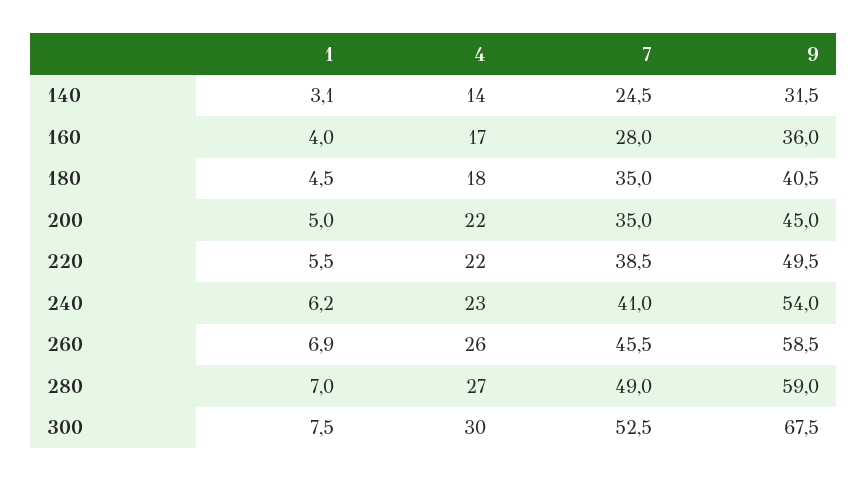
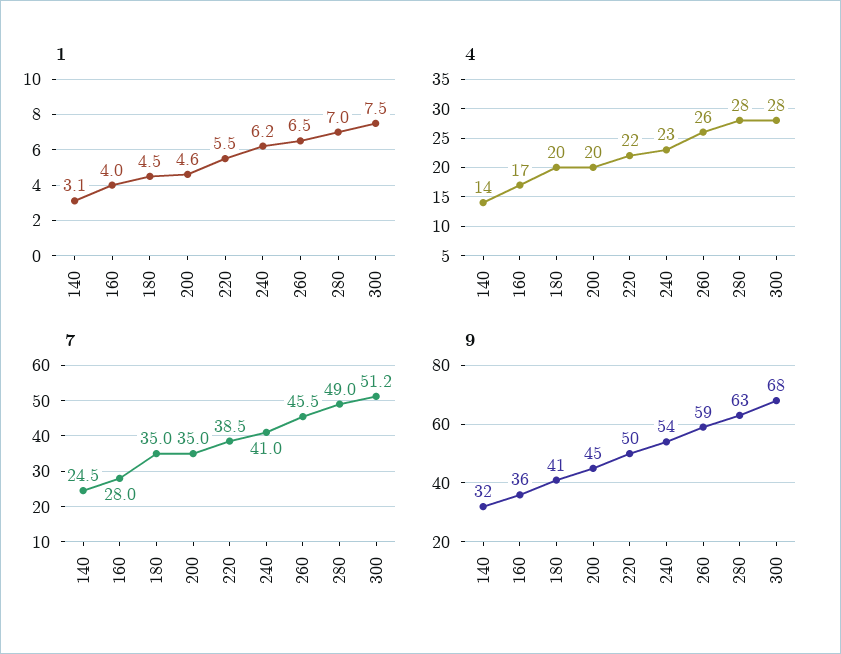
  {
    "1": {
      "140": 3.1,
      "160": 4,
      "180": 4.5,
-     "200": 5,
+     "200": 4.6,
      "220": 5.5,
      "240": 6.2,
-     "260": 6.9,
+     "260": 6.5,
      "280": 7,
      "300": 7.5
    },
    "4": {
      "140": 14,
      "160": 17,
-     "180": 18,
+     "180": 20,
-     "200": 22,
+     "200": 20,
      "220": 22,
      "240": 23,
      "260": 26,
-     "280": 27,
+     "280": 28,
-     "300": 30
+     "300": 28
    },
    "7": {
      "140": 24.5,
      "160": 28,
      "180": 35,
      "200": 35,
      "220": 38.5,
      "240": 41,
      "260": 45.5,
      "280": 49,
-     "300": 52.5
+     "300": 51.2
    },
    "9": {
      "140": 31.5,
      "160": 36,
      "180": 40.5,
      "200": 45,
      "220": 49.5,
      "240": 54,
      "260": 58.5,
-     "280": 59,
+     "280": 63,
      "300": 67.5
    }
  }

